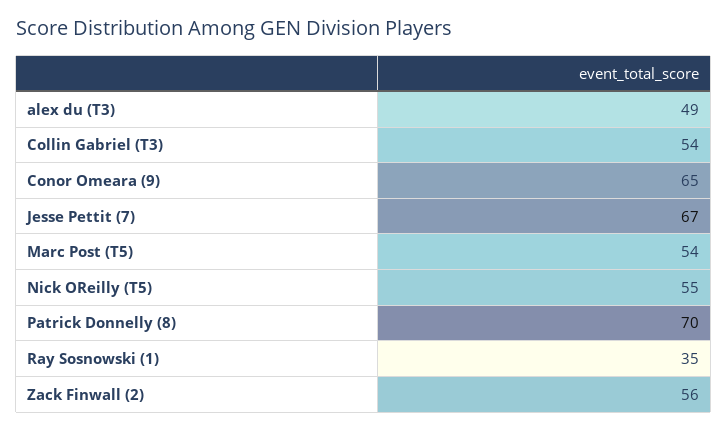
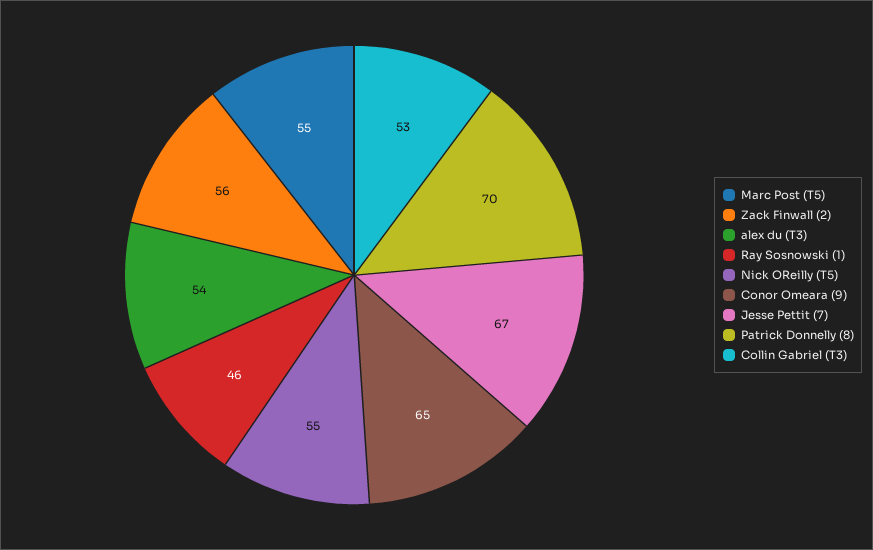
  {
-   "alex du (T3)": 49,
+   "alex du (T3)": 54,
-   "Collin Gabriel (T3)": 54,
+   "Collin Gabriel (T3)": 53,
    "Conor Omeara (9)": 65,
    "Jesse Pettit (7)": 67,
-   "Marc Post (T5)": 54,
+   "Marc Post (T5)": 55,
    "Nick OReilly (T5)": 55,
    "Patrick Donnelly (8)": 70,
-   "Ray Sosnowski (1)": 35,
+   "Ray Sosnowski (1)": 46,
    "Zack Finwall (2)": 56
  }

